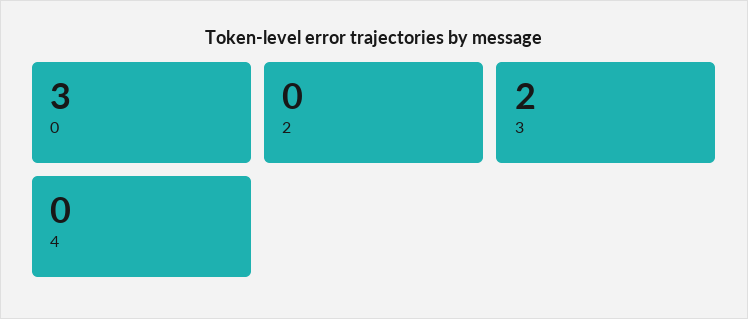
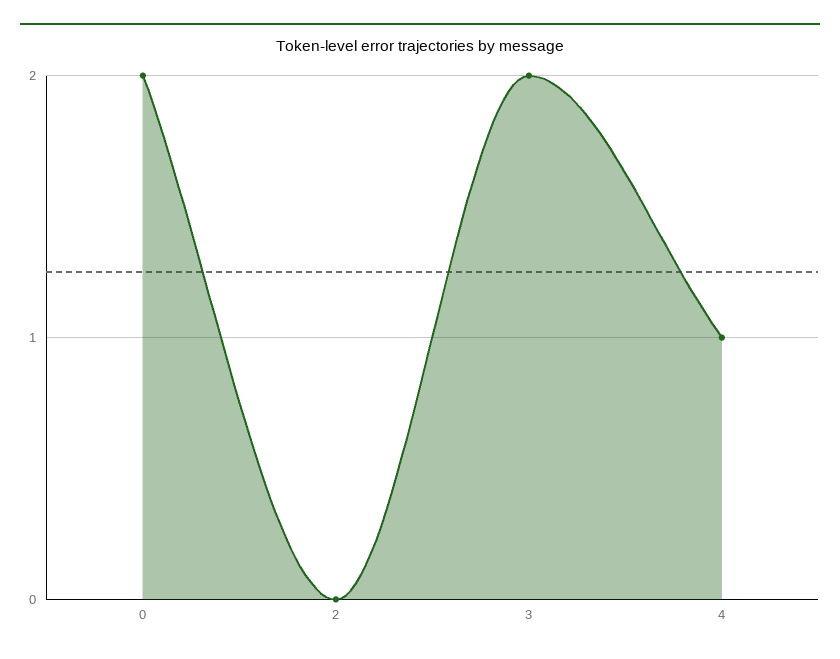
  {
-   "0": 3,
+   "0": 2,
    "2": 0,
    "3": 2,
-   "4": 0
+   "4": 1
  }

